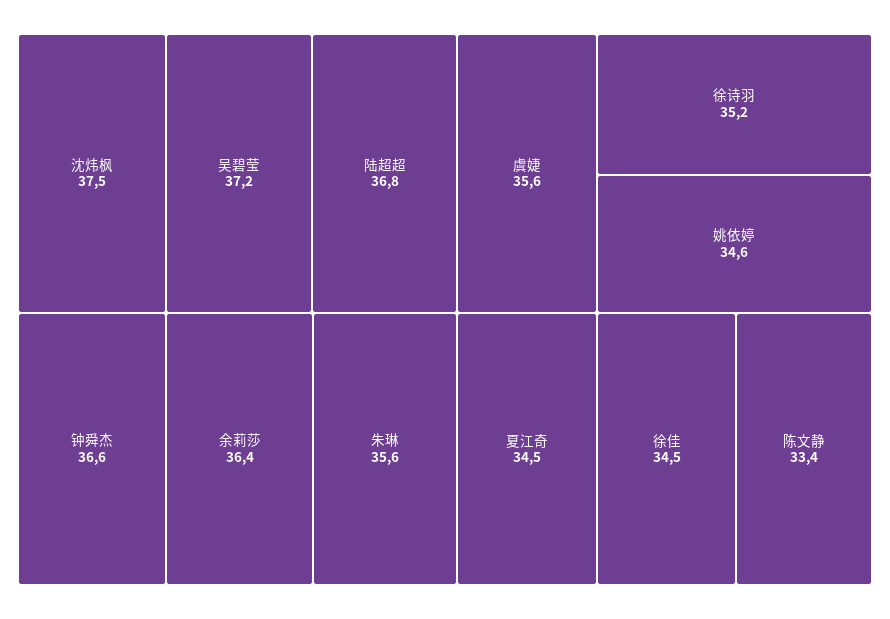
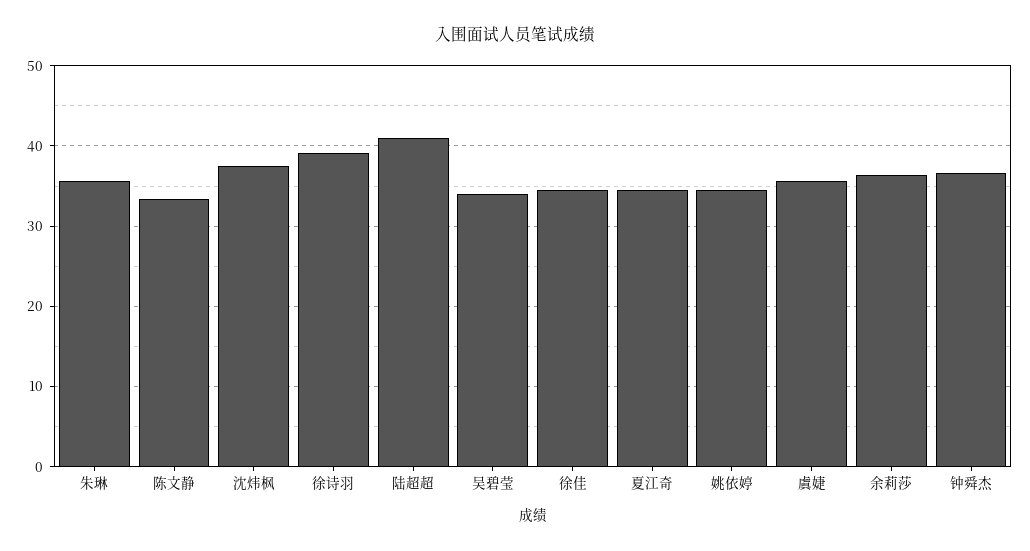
  {
    "沈炜枫": 37.5,
-   "吴碧莹": 37.2,
+   "吴碧莹": 34,
-   "陆超超": 36.8,
+   "陆超超": 41,
    "钟舜杰": 36.6,
    "余莉莎": 36.4,
    "朱琳": 35.6,
    "虞婕": 35.6,
-   "徐诗羽": 35.2,
+   "徐诗羽": 39,
    "姚依婷": 34.6,
    "夏江奇": 34.5,
    "徐佳": 34.5,
    "陈文静": 33.4
  }

